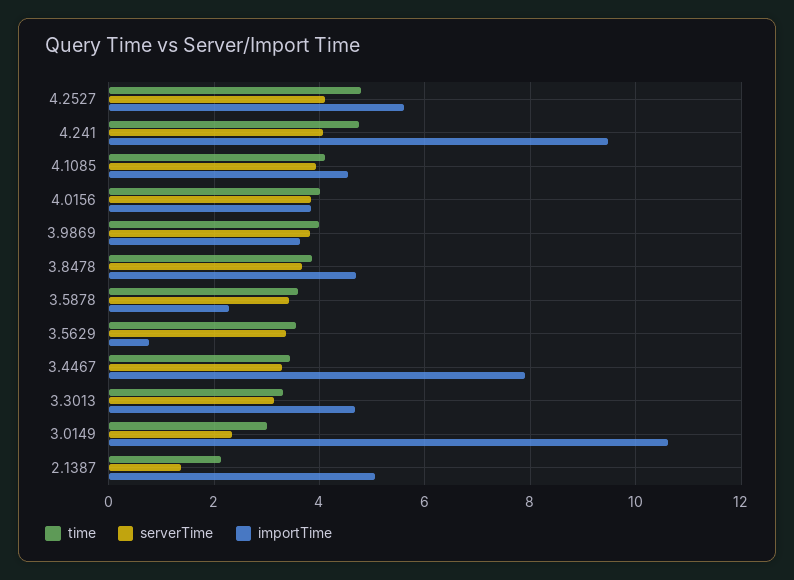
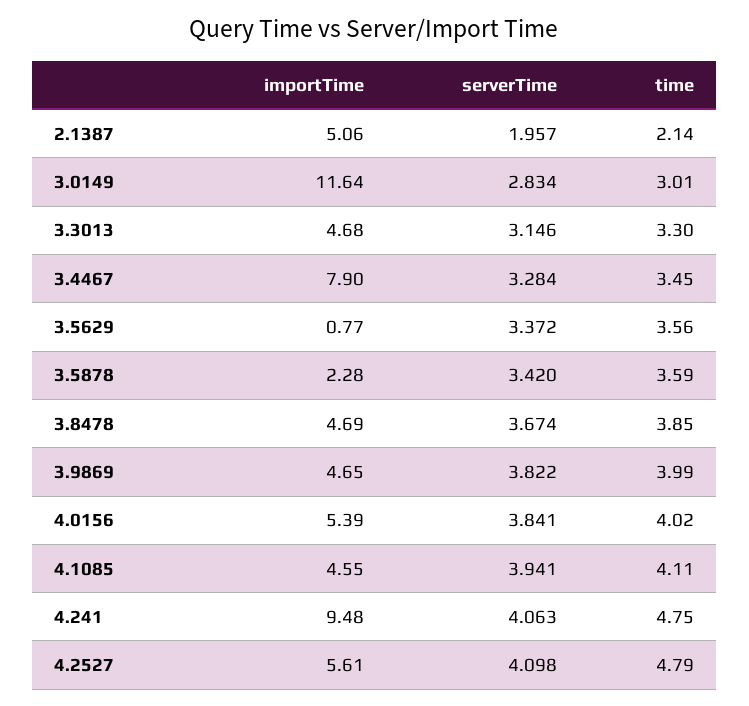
  {
    "time": {
      "4.2527": 4.79,
      "4.241": 4.75,
      "4.1085": 4.11,
      "4.0156": 4.02,
      "3.9869": 3.99,
      "3.8478": 3.85,
      "3.5878": 3.59,
      "3.5629": 3.56,
      "3.4467": 3.45,
      "3.3013": 3.3,
      "3.0149": 3.01,
      "2.1387": 2.14
    },
    "serverTime": {
      "4.2527": 4.098,
      "4.241": 4.063,
      "4.1085": 3.941,
      "4.0156": 3.841,
      "3.9869": 3.822,
      "3.8478": 3.674,
      "3.5878": 3.42,
      "3.5629": 3.372,
      "3.4467": 3.284,
      "3.3013": 3.146,
-     "3.0149": 2.4,
+     "3.0149": 2.834,
-     "2.1387": 1.4
+     "2.1387": 1.957
    },
    "importTime": {
      "4.2527": 5.61,
      "4.241": 9.48,
      "4.1085": 4.55,
-     "4.0156": 3.8,
+     "4.0156": 5.39,
-     "3.9869": 3.6,
+     "3.9869": 4.65,
      "3.8478": 4.69,
      "3.5878": 2.28,
      "3.5629": 0.77,
      "3.4467": 7.9,
      "3.3013": 4.68,
-     "3.0149": 10.6,
+     "3.0149": 11.64,
      "2.1387": 5.06
    }
  }

